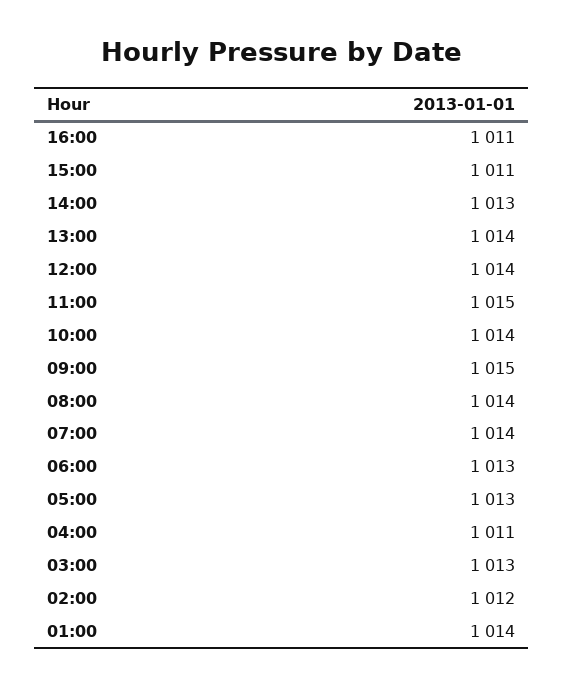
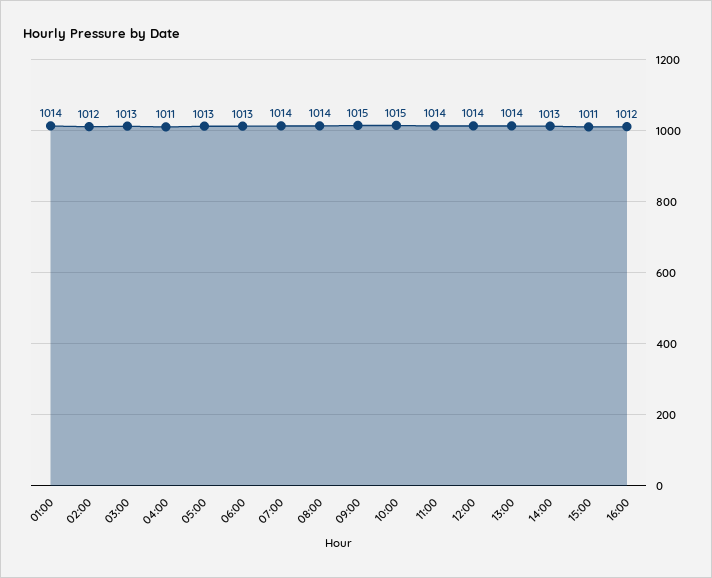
  {
-   "16:00": 1011,
+   "16:00": 1012,
    "15:00": 1011,
    "14:00": 1013,
    "13:00": 1014,
    "12:00": 1014,
-   "11:00": 1015,
+   "11:00": 1014,
-   "10:00": 1014,
+   "10:00": 1015,
    "09:00": 1015,
    "08:00": 1014,
    "07:00": 1014,
    "06:00": 1013,
    "05:00": 1013,
    "04:00": 1011,
    "03:00": 1013,
    "02:00": 1012,
    "01:00": 1014
  }

